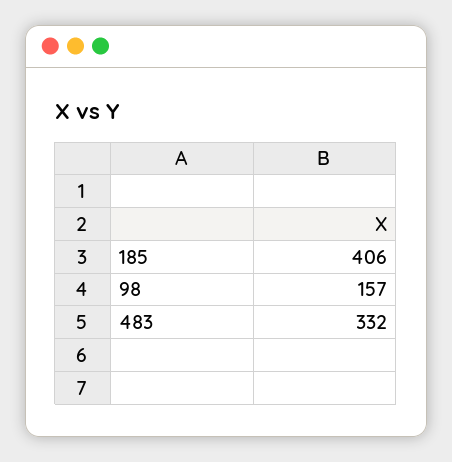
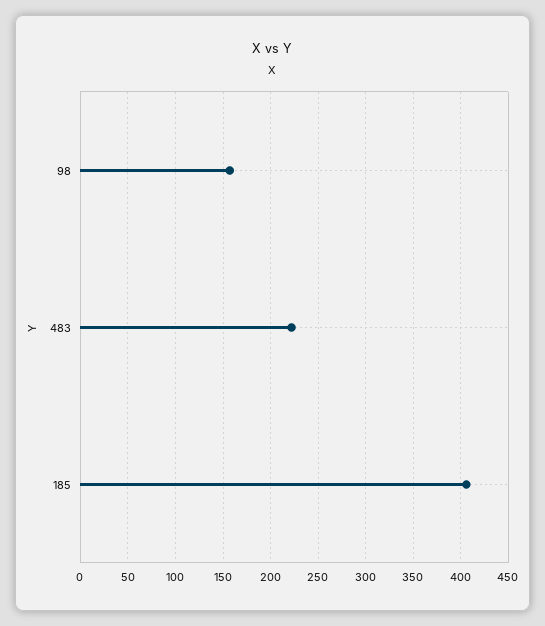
  {
    "185": 406,
    "98": 157,
-   "483": 332
+   "483": 220
  }

